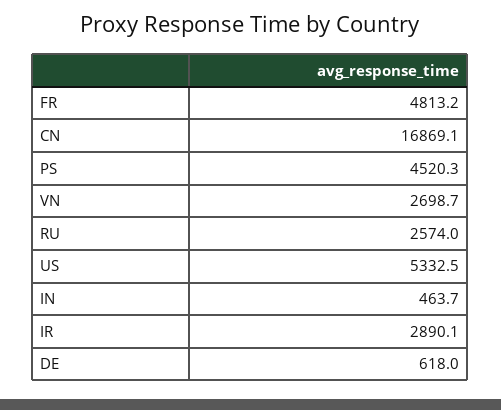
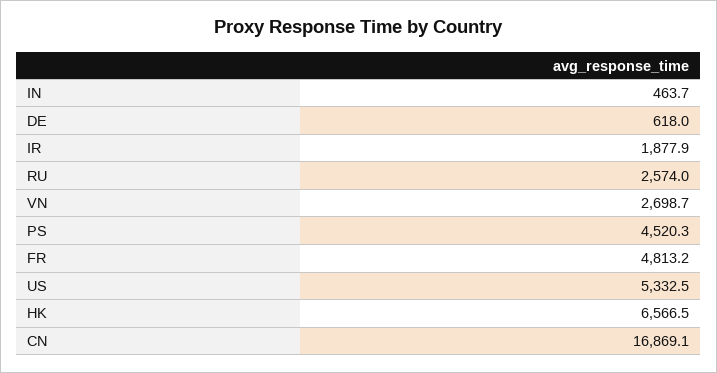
  {
    "FR": 4813.2,
    "CN": 16869.1,
    "PS": 4520.3,
    "VN": 2698.7,
    "RU": 2574,
    "US": 5332.5,
    "IN": 463.7,
-   "IR": 2890.1,
+   "IR": 1877.9,
-   "DE": 618
+   "DE": 618,
+   "HK": 6566.5
  }

